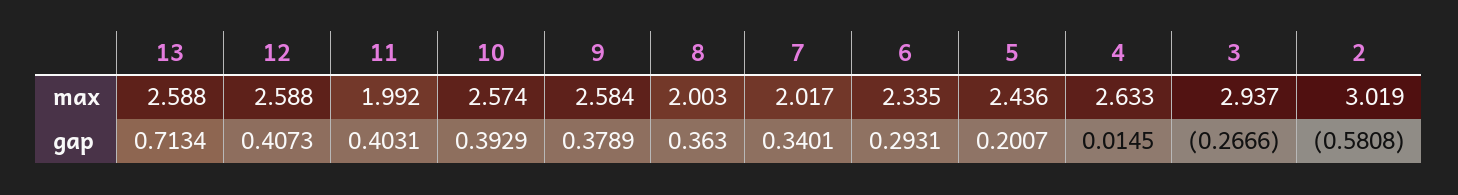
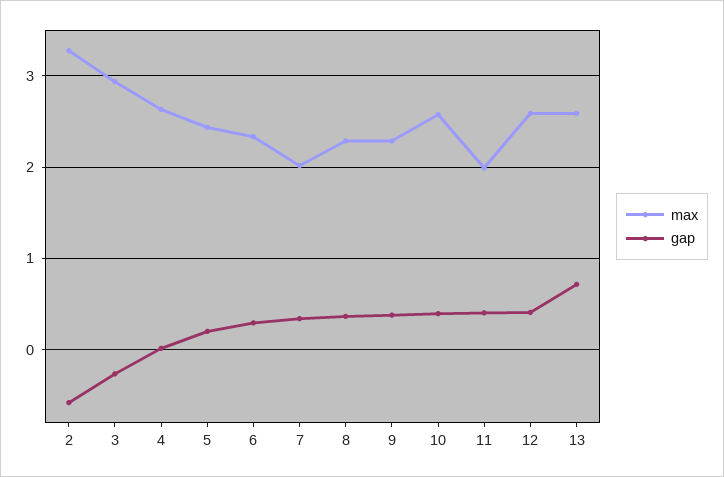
  {
    "max": {
      "13": 2.588,
      "12": 2.588,
      "11": 1.992,
      "10": 2.574,
-     "9": 2.584,
+     "9": 2.3,
-     "8": 2.003,
+     "8": 2.3,
      "7": 2.017,
      "6": 2.335,
      "5": 2.436,
      "4": 2.633,
      "3": 2.937,
-     "2": 3.019
+     "2": 3.3
    },
    "gap": {
      "13": 0.7134,
      "12": 0.4073,
      "11": 0.4031,
      "10": 0.3929,
      "9": 0.3789,
      "8": 0.363,
      "7": 0.3401,
      "6": 0.2931,
      "5": 0.2007,
      "4": 0.0145,
      "3": -0.2666,
      "2": -0.5808
    }
  }

